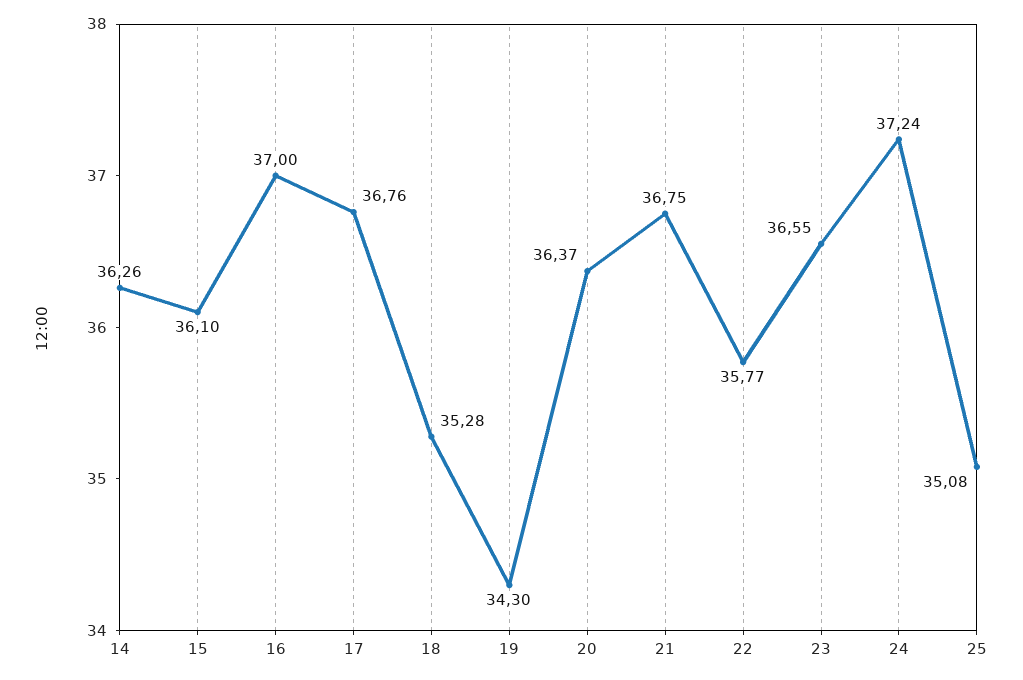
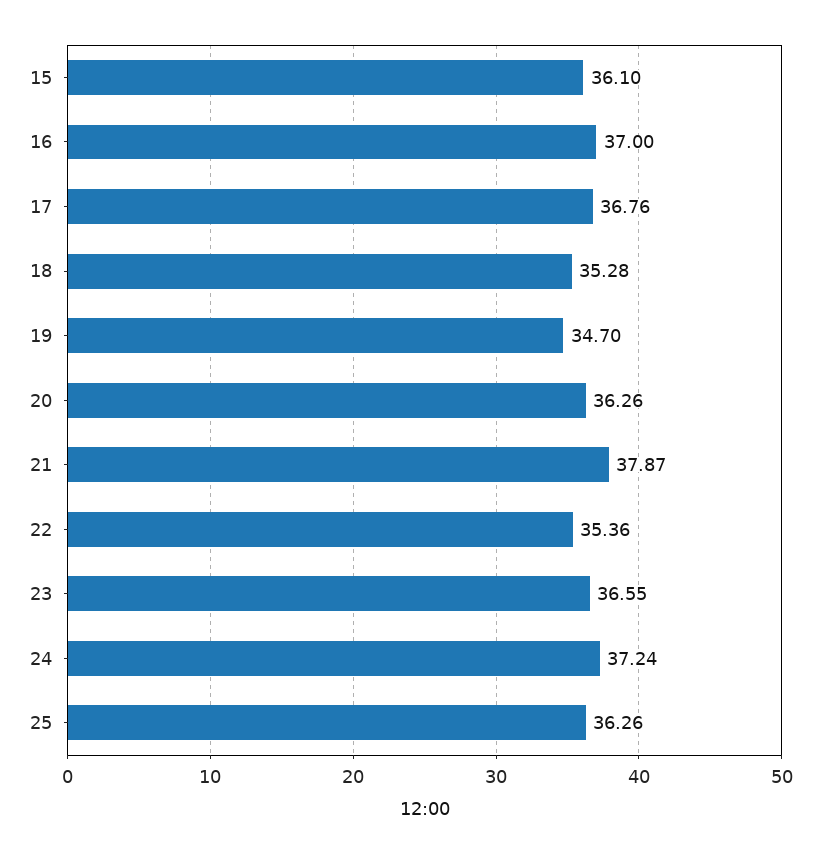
  {
-   "14": 36.26,
    "15": 36.1,
    "16": 37,
    "17": 36.76,
    "18": 35.28,
-   "19": 34.3,
+   "19": 34.7,
-   "20": 36.37,
+   "20": 36.26,
-   "21": 36.75,
+   "21": 37.87,
-   "22": 35.77,
+   "22": 35.36,
    "23": 36.55,
    "24": 37.24,
-   "25": 35.08
+   "25": 36.26
  }

